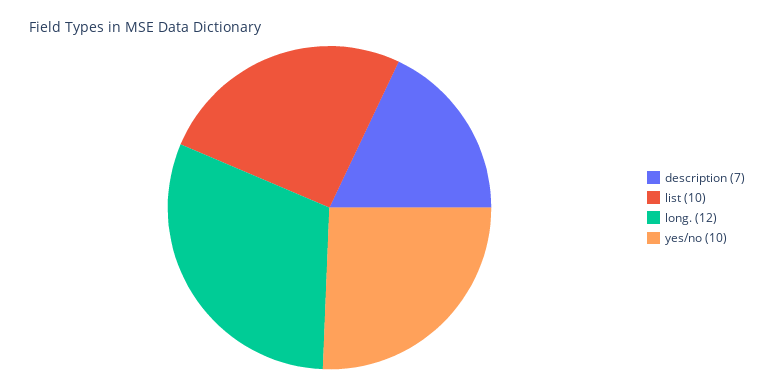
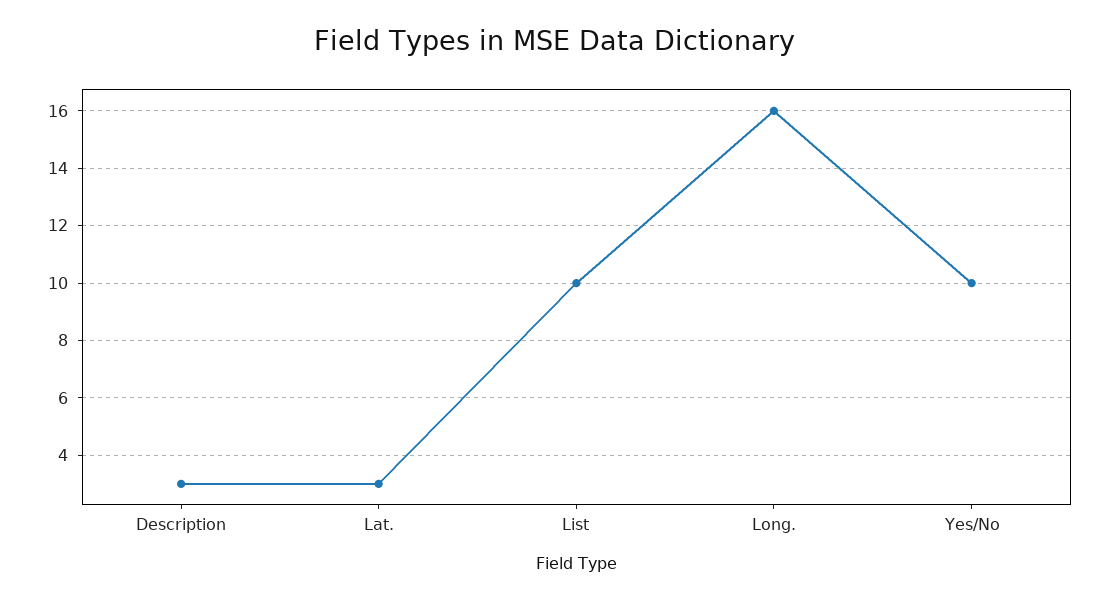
  {
-   "description": 7,
+   "description": 3,
    "list": 10,
-   "long.": 12,
+   "long.": 16,
-   "yes/no": 10
+   "yes/no": 10,
+   "Lat.": 3
  }

